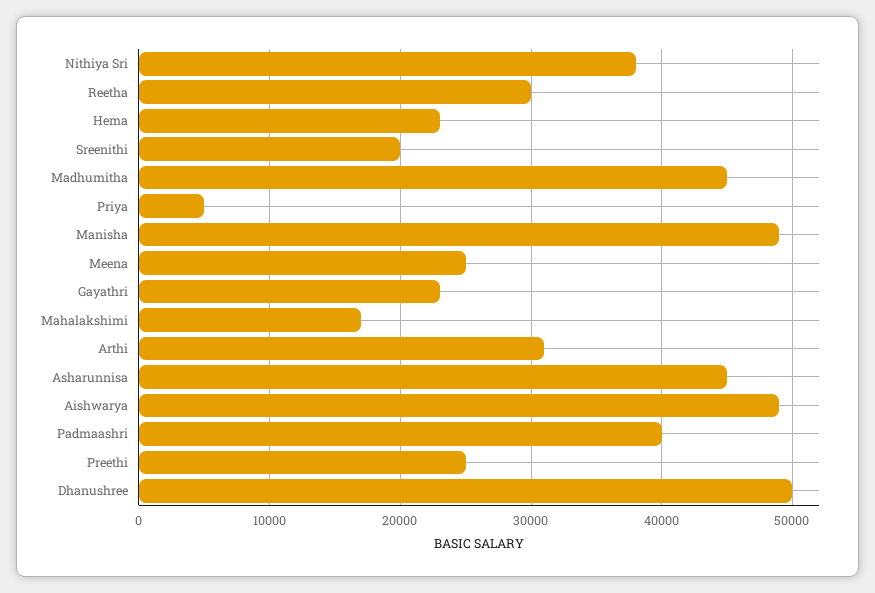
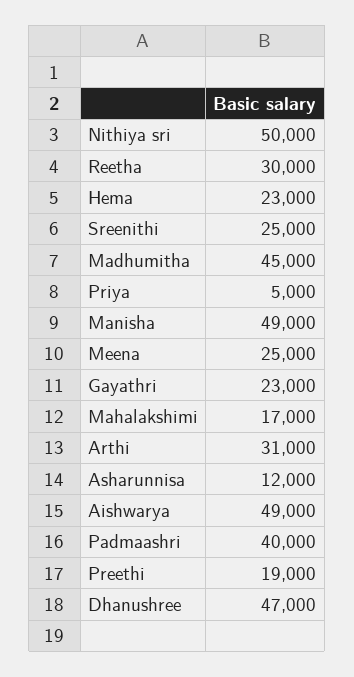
  {
-   "Nithiya Sri": 38000,
+   "Nithiya Sri": 50000,
    "Reetha": 30000,
    "Hema": 23000,
-   "Sreenithi": 20000,
+   "Sreenithi": 25000,
    "Madhumitha": 45000,
    "Priya": 5000,
    "Manisha": 49000,
    "Meena": 25000,
    "Gayathri": 23000,
    "Mahalakshimi": 17000,
    "Arthi": 31000,
-   "Asharunnisa": 45000,
+   "Asharunnisa": 12000,
    "Aishwarya": 49000,
    "Padmaashri": 40000,
-   "Preethi": 25000,
+   "Preethi": 19000,
-   "Dhanushree": 50000
+   "Dhanushree": 47000
  }

